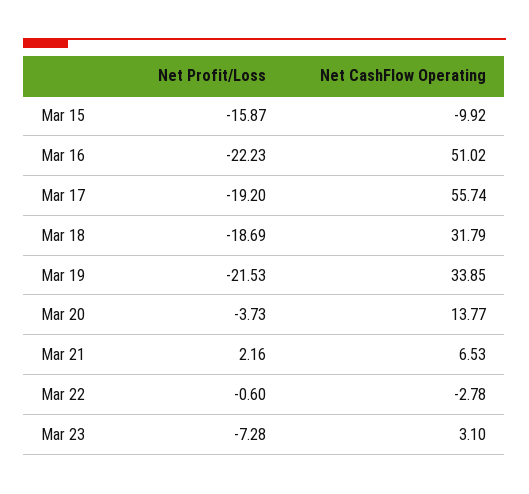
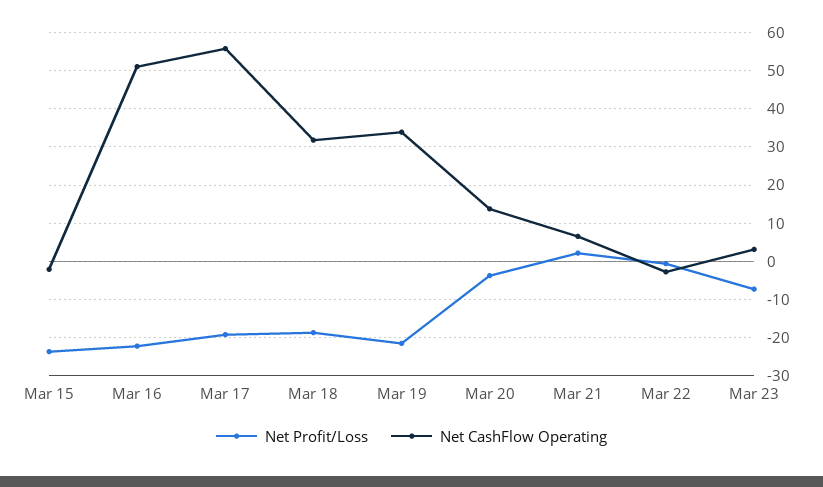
  {
    "Net Profit/Loss": {
-     "Mar 15": -15.87,
+     "Mar 15": -24,
      "Mar 16": -22.23,
      "Mar 17": -19.2,
      "Mar 18": -18.69,
      "Mar 19": -21.53,
      "Mar 20": -3.73,
      "Mar 21": 2.16,
      "Mar 22": -0.6,
      "Mar 23": -7.28
    },
    "Net CashFlow Operating": {
-     "Mar 15": -9.92,
+     "Mar 15": -2,
      "Mar 16": 51.02,
      "Mar 17": 55.74,
      "Mar 18": 31.79,
      "Mar 19": 33.85,
      "Mar 20": 13.77,
      "Mar 21": 6.53,
      "Mar 22": -2.78,
      "Mar 23": 3.1
    }
  }

